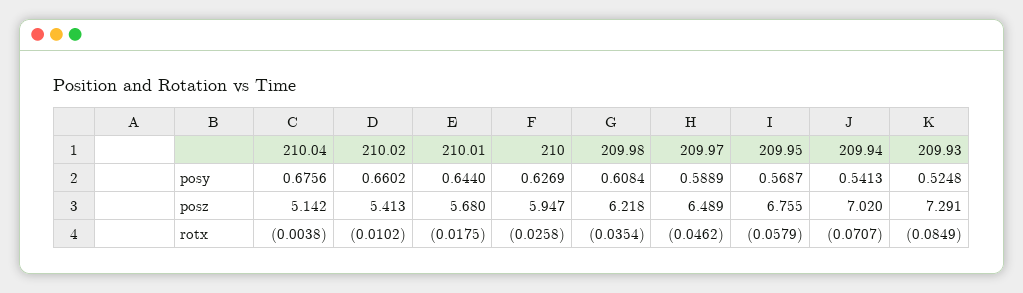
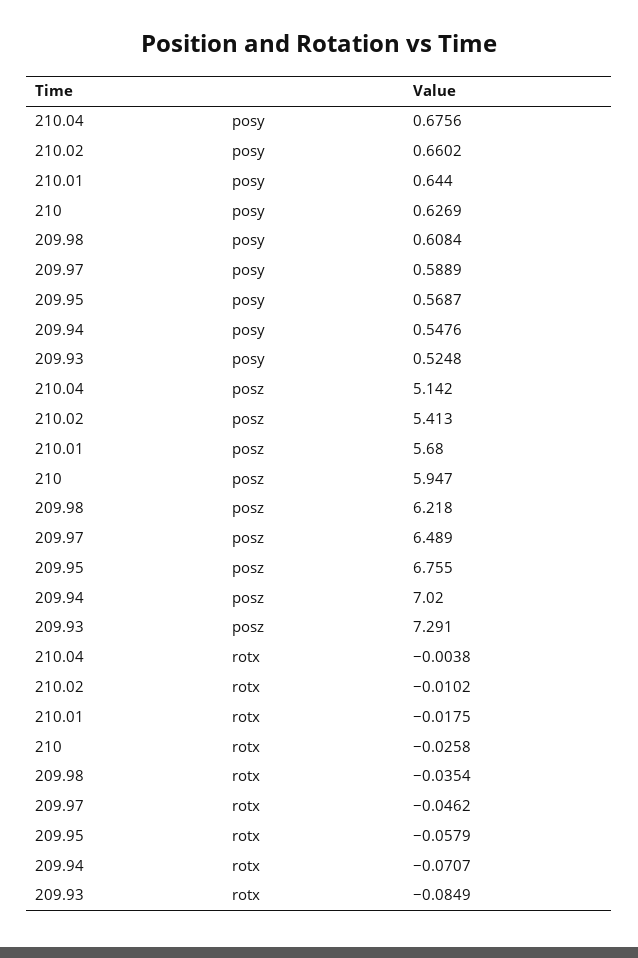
  {
    "210.04": {
      "posy": 0.6756,
      "posz": 5.142,
      "rotx": -0.0038
    },
    "210.02": {
      "posy": 0.6602,
      "posz": 5.413,
      "rotx": -0.0102
    },
    "210.01": {
      "posy": 0.644,
      "posz": 5.68,
      "rotx": -0.0175
    },
    "210": {
      "posy": 0.6269,
      "posz": 5.947,
      "rotx": -0.0258
    },
    "209.98": {
      "posy": 0.6084,
      "posz": 6.218,
      "rotx": -0.0354
    },
    "209.97": {
      "posy": 0.5889,
      "posz": 6.489,
      "rotx": -0.0462
    },
    "209.95": {
      "posy": 0.5687,
      "posz": 6.755,
      "rotx": -0.0579
    },
    "209.94": {
-     "posy": 0.5413,
+     "posy": 0.5476,
      "posz": 7.02,
      "rotx": -0.0707
    },
    "209.93": {
      "posy": 0.5248,
      "posz": 7.291,
      "rotx": -0.0849
    }
  }

